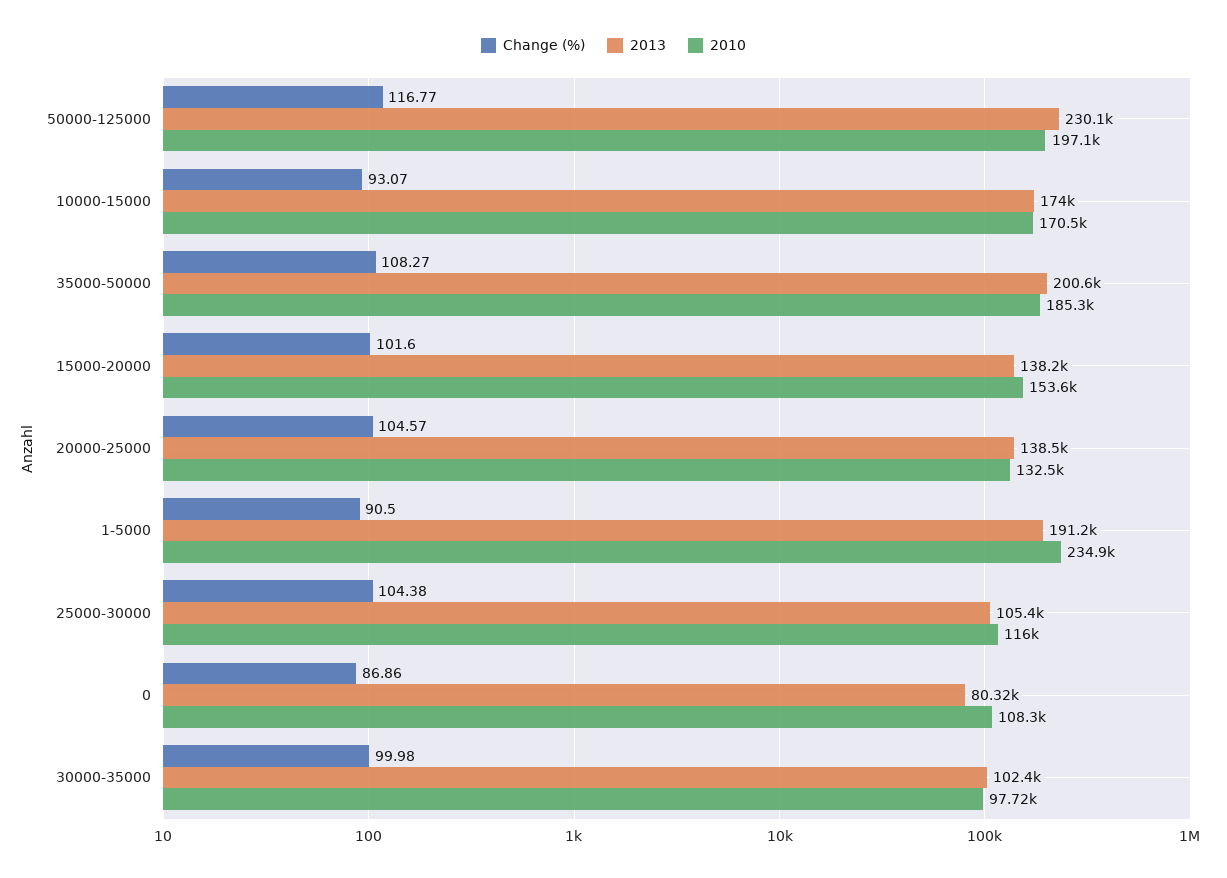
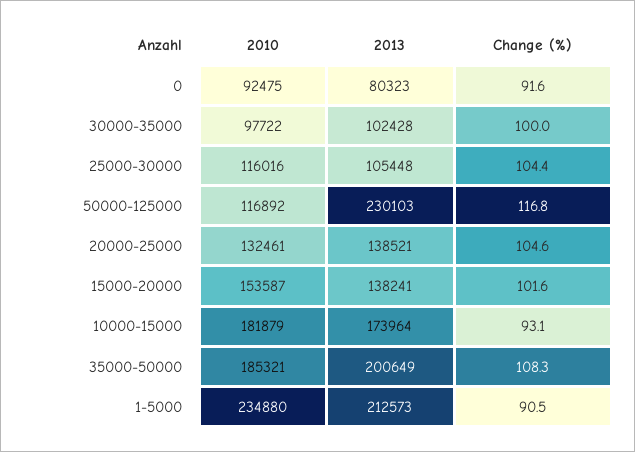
  {
    "Change (%)": {
      "50000-125000": 116.77,
      "10000-15000": 93.07,
      "35000-50000": 108.27,
      "15000-20000": 101.6,
      "20000-25000": 104.57,
      "1-5000": 90.5,
      "25000-30000": 104.38,
-     "0": 86.86,
+     "0": 91.6,
      "30000-35000": 99.98
    },
    "2013": {
      "50000-125000": 230103,
      "10000-15000": 173964,
      "35000-50000": 200649,
      "15000-20000": 138241,
      "20000-25000": 138521,
-     "1-5000": 191200,
+     "1-5000": 212573,
      "25000-30000": 105448,
      "0": 80323,
      "30000-35000": 102428
    },
    "2010": {
-     "50000-125000": 197100,
+     "50000-125000": 116892,
-     "10000-15000": 170500,
+     "10000-15000": 181879,
      "35000-50000": 185321,
      "15000-20000": 153587,
      "20000-25000": 132461,
      "1-5000": 234880,
      "25000-30000": 116016,
-     "0": 108300,
+     "0": 92475,
      "30000-35000": 97722
    }
  }

